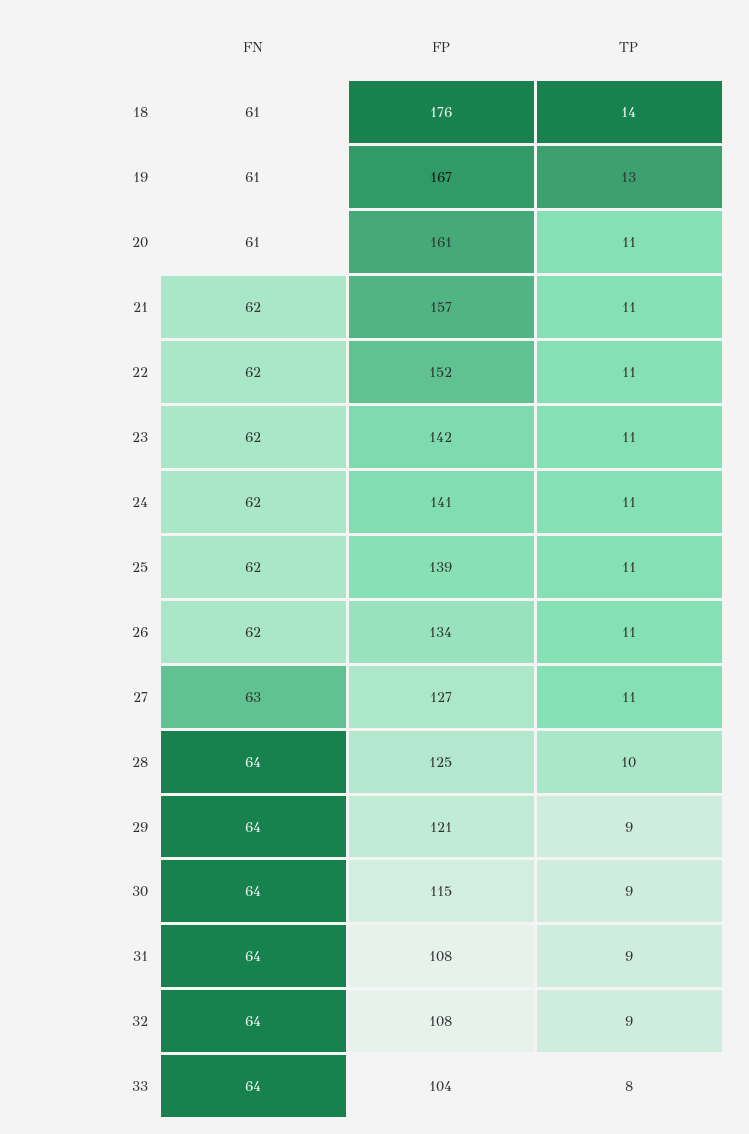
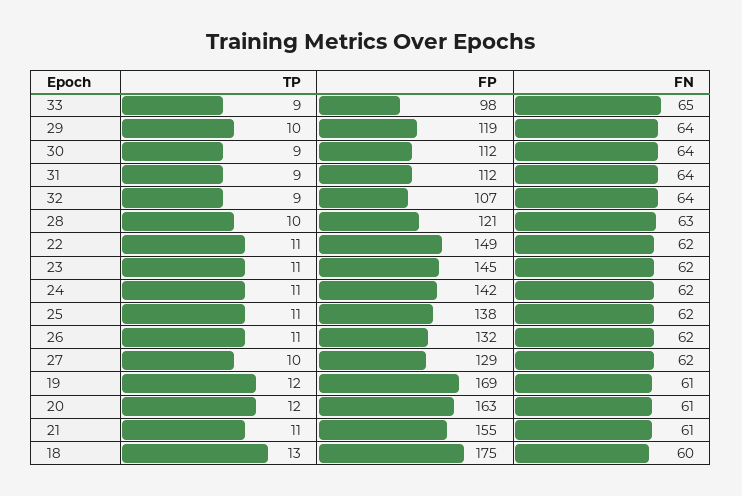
  {
    "FN": {
-     "18": 61,
+     "18": 60,
      "19": 61,
      "20": 61,
-     "21": 62,
+     "21": 61,
      "22": 62,
      "23": 62,
      "24": 62,
      "25": 62,
      "26": 62,
-     "27": 63,
+     "27": 62,
-     "28": 64,
+     "28": 63,
      "29": 64,
      "30": 64,
      "31": 64,
      "32": 64,
-     "33": 64
+     "33": 65
    },
    "FP": {
-     "18": 176,
+     "18": 175,
-     "19": 167,
+     "19": 169,
-     "20": 161,
+     "20": 163,
-     "21": 157,
+     "21": 155,
-     "22": 152,
+     "22": 149,
-     "23": 142,
+     "23": 145,
-     "24": 141,
+     "24": 142,
-     "25": 139,
+     "25": 138,
-     "26": 134,
+     "26": 132,
-     "27": 127,
+     "27": 129,
-     "28": 125,
+     "28": 121,
-     "29": 121,
+     "29": 119,
-     "30": 115,
+     "30": 112,
-     "31": 108,
+     "31": 112,
-     "32": 108,
+     "32": 107,
-     "33": 104
+     "33": 98
    },
    "TP": {
-     "18": 14,
+     "18": 13,
-     "19": 13,
+     "19": 12,
-     "20": 11,
+     "20": 12,
      "21": 11,
      "22": 11,
      "23": 11,
      "24": 11,
      "25": 11,
      "26": 11,
-     "27": 11,
+     "27": 10,
      "28": 10,
-     "29": 9,
+     "29": 10,
      "30": 9,
      "31": 9,
      "32": 9,
-     "33": 8
+     "33": 9
    }
  }

